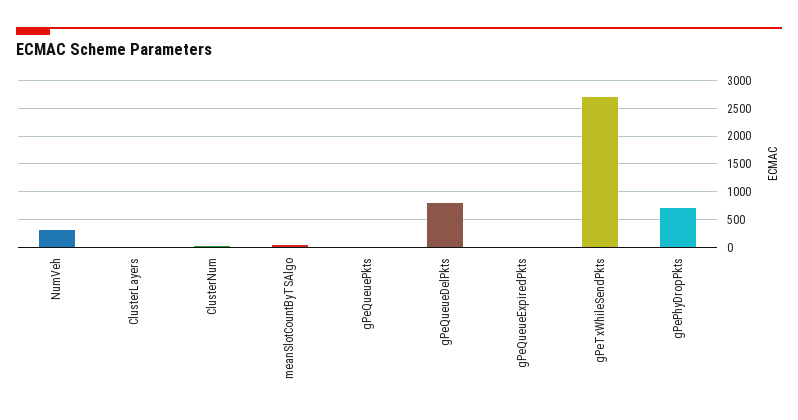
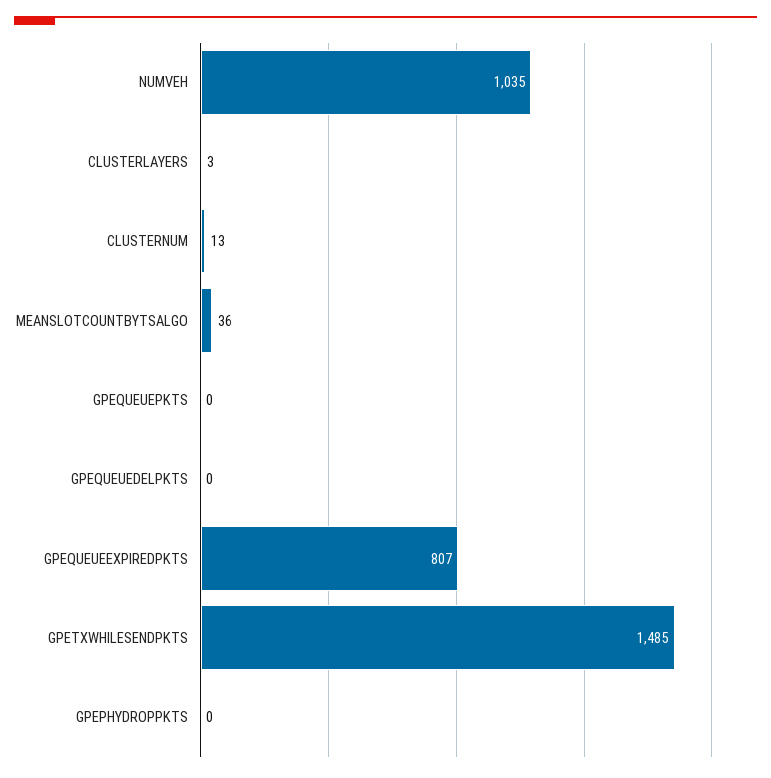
  {
-   "NumVeh": 250,
+   "NumVeh": 1035,
    "ClusterLayers": 3,
    "ClusterNum": 13,
    "meanSlotCountByTSAlgo": 36,
    "gPeQueuePkts": 0,
-   "gPeQueueDelPkts": 750,
+   "gPeQueueDelPkts": 0,
-   "gPeQueueExpiredPkts": 0,
+   "gPeQueueExpiredPkts": 807,
-   "gPeTxWhileSendPkts": 2750,
+   "gPeTxWhileSendPkts": 1485,
-   "gPePhyDropPkts": 750
+   "gPePhyDropPkts": 0
  }

